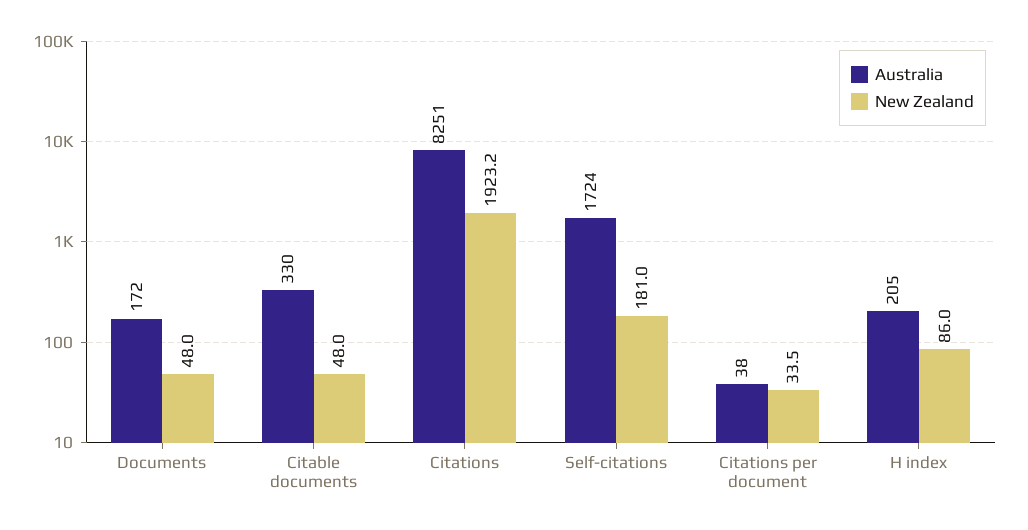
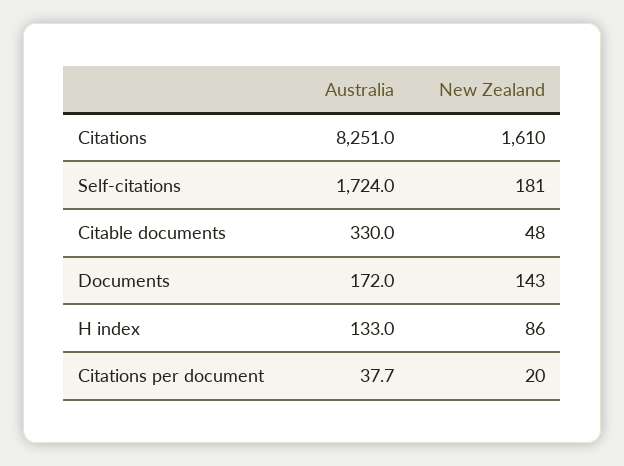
  {
    "Australia": {
      "Documents": 172,
      "Citable documents": 330,
      "Citations": 8251,
      "Self-citations": 1724,
      "Citations per document": 37.7,
-     "H index": 205
+     "H index": 133
    },
    "New Zealand": {
-     "Documents": 48,
+     "Documents": 143,
      "Citable documents": 48,
-     "Citations": 1923.2,
+     "Citations": 1610,
      "Self-citations": 181,
-     "Citations per document": 33.5,
+     "Citations per document": 20,
      "H index": 86
    }
  }

